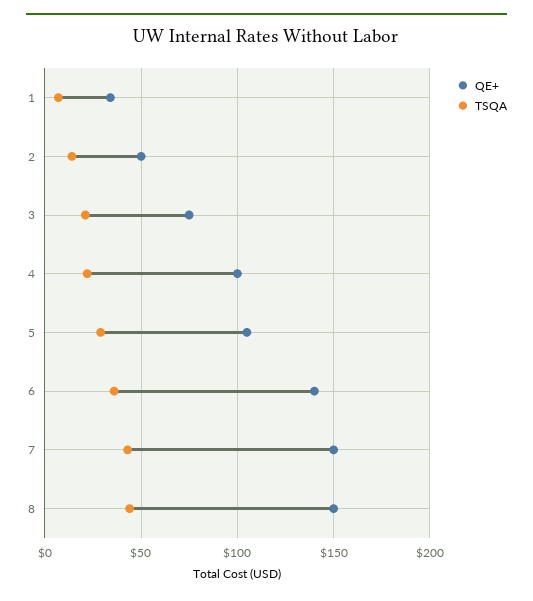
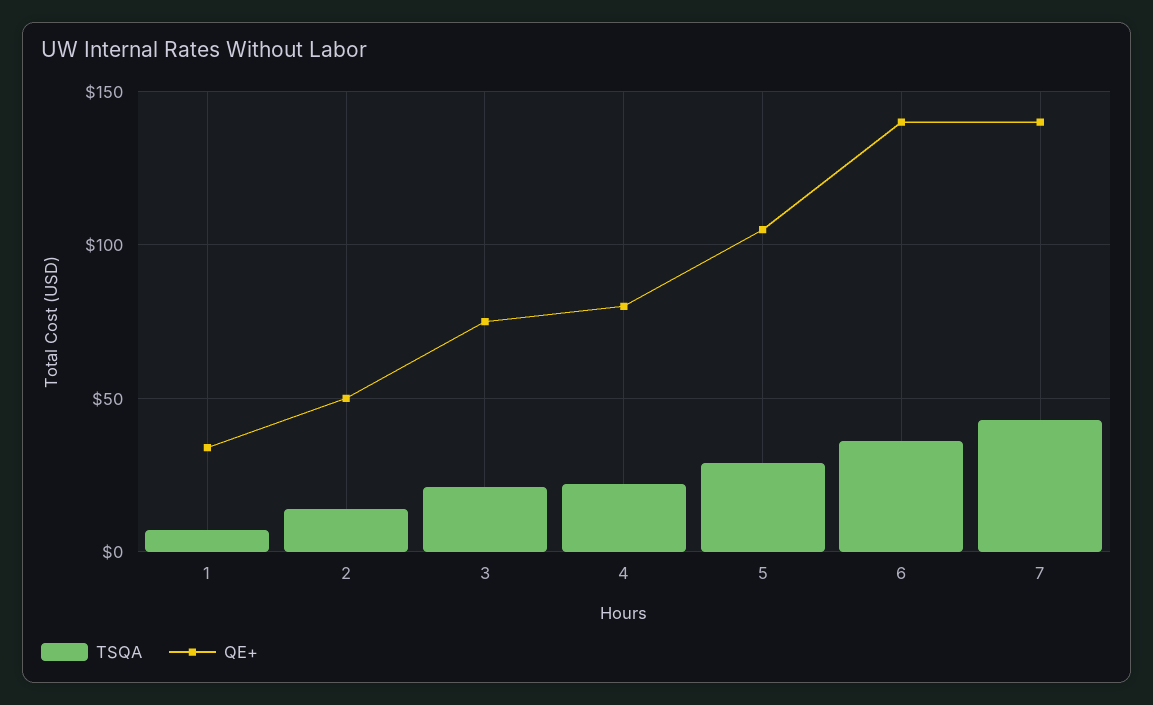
  {
    "QE+": {
      "1": 35,
      "2": 50,
      "3": 75,
-     "4": 100,
+     "4": 80,
      "5": 105,
      "6": 140,
-     "7": 150,
+     "7": 140
-     "8": 150
    },
    "TSQA": {
      "1": 5,
      "2": 15,
      "3": 20,
      "4": 20,
      "5": 30,
      "6": 35,
-     "7": 45,
+     "7": 45
-     "8": 45
    }
  }

